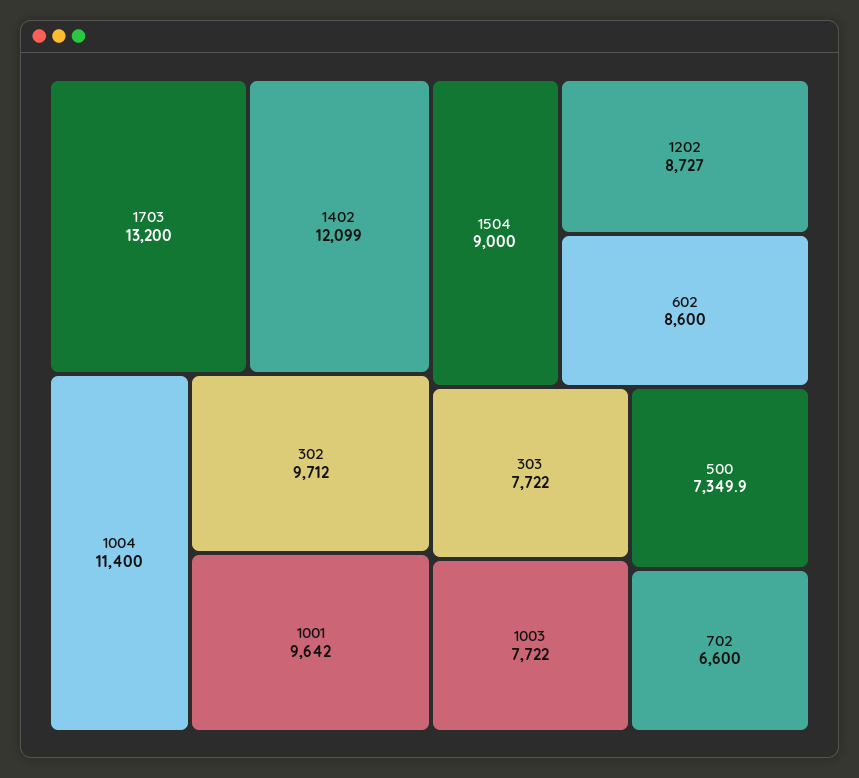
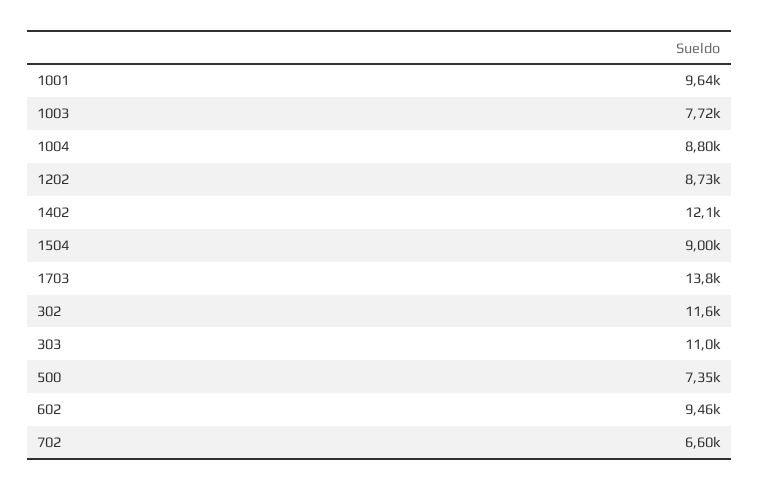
  {
-   "1703": 13200,
+   "1703": 13800,
    "1402": 12099,
-   "1004": 11400,
+   "1004": 8800,
-   "302": 9712,
+   "302": 11600,
    "1001": 9642,
    "1504": 9000,
    "1202": 8727,
-   "602": 8600,
+   "602": 9460,
-   "303": 7722,
+   "303": 11000,
    "1003": 7722,
    "500": 7349.9,
    "702": 6600
  }

